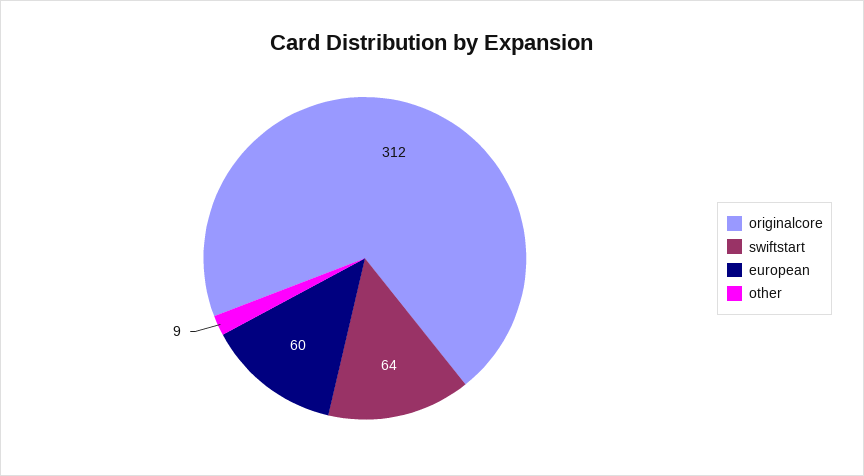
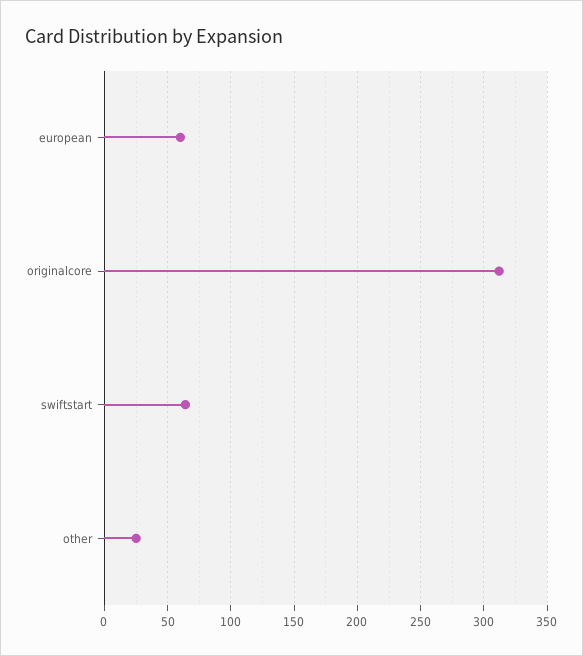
  {
    "originalcore": 312,
    "swiftstart": 64,
    "european": 60,
-   "other": 9
+   "other": 25
  }

